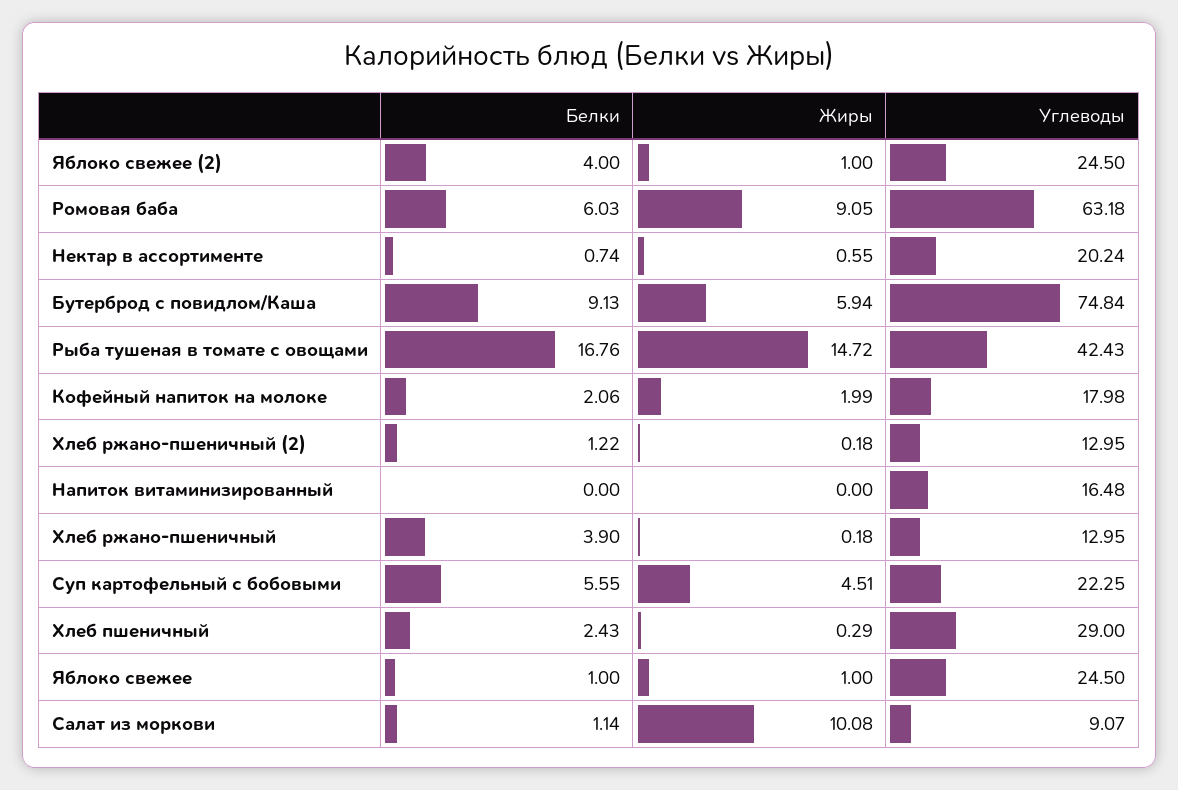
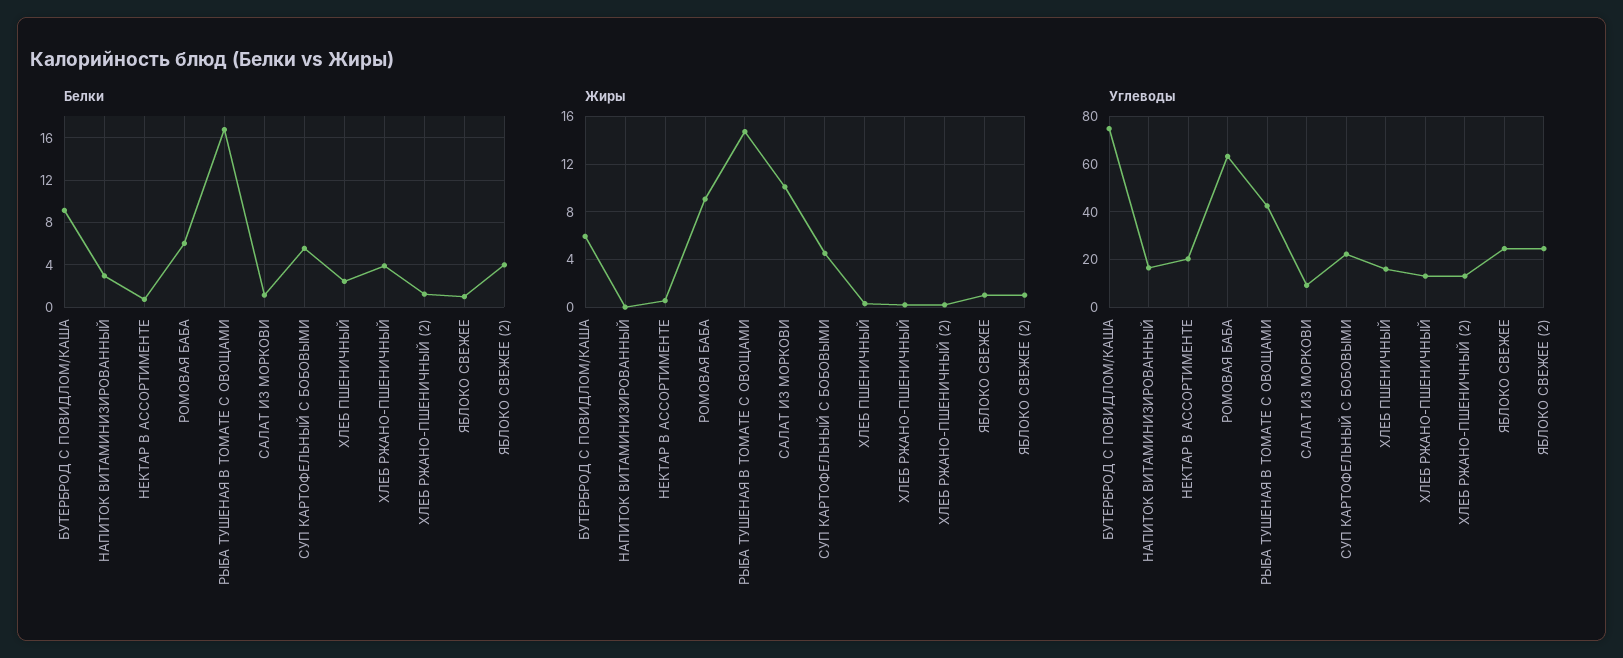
  {
    "Белки": {
      "Яблоко свежее (2)": 4,
      "Ромовая баба": 6.03,
      "Нектар в ассортименте": 0.74,
      "Бутерброд с повидлом/Каша": 9.13,
      "Рыба тушеная в томате с овощами": 16.76,
-     "Кофейный напиток на молоке": 2.06,
      "Хлеб ржано-пшеничный (2)": 1.22,
-     "Напиток витаминизированный": 0,
+     "Напиток витаминизированный": 3,
      "Хлеб ржано-пшеничный": 3.9,
      "Суп картофельный с бобовыми": 5.55,
      "Хлеб пшеничный": 2.43,
      "Яблоко свежее": 1,
      "Салат из моркови": 1.14
    },
    "Жиры": {
      "Яблоко свежее (2)": 1,
      "Ромовая баба": 9.05,
      "Нектар в ассортименте": 0.55,
      "Бутерброд с повидлом/Каша": 5.94,
      "Рыба тушеная в томате с овощами": 14.72,
-     "Кофейный напиток на молоке": 1.99,
      "Хлеб ржано-пшеничный (2)": 0.18,
      "Напиток витаминизированный": 0,
      "Хлеб ржано-пшеничный": 0.18,
      "Суп картофельный с бобовыми": 4.51,
      "Хлеб пшеничный": 0.29,
      "Яблоко свежее": 1,
      "Салат из моркови": 10.08
    },
    "Углеводы": {
      "Яблоко свежее (2)": 24.5,
      "Ромовая баба": 63.18,
      "Нектар в ассортименте": 20.24,
      "Бутерброд с повидлом/Каша": 74.84,
      "Рыба тушеная в томате с овощами": 42.43,
-     "Кофейный напиток на молоке": 17.98,
      "Хлеб ржано-пшеничный (2)": 12.95,
      "Напиток витаминизированный": 16.48,
      "Хлеб ржано-пшеничный": 12.95,
      "Суп картофельный с бобовыми": 22.25,
-     "Хлеб пшеничный": 29,
+     "Хлеб пшеничный": 15,
      "Яблоко свежее": 24.5,
      "Салат из моркови": 9.07
    }
  }

